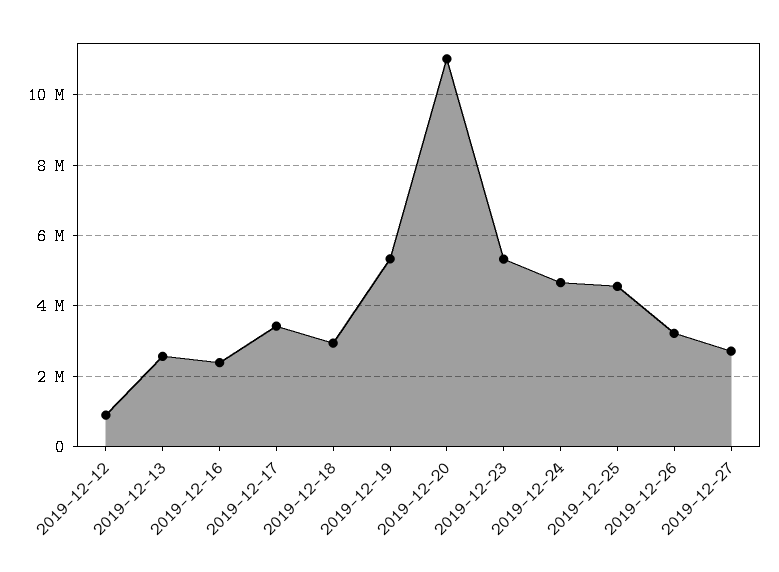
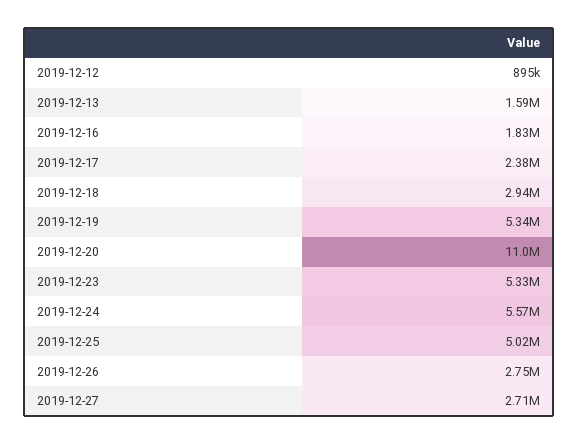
  {
    "2019-12-12": 895000,
-   "2019-12-13": 2600000,
+   "2019-12-13": 1590000,
-   "2019-12-16": 2400000,
+   "2019-12-16": 1830000,
-   "2019-12-17": 3400000,
+   "2019-12-17": 2380000,
    "2019-12-18": 2940000,
    "2019-12-19": 5340000,
    "2019-12-20": 11000000,
    "2019-12-23": 5330000,
-   "2019-12-24": 4600000,
+   "2019-12-24": 5570000,
-   "2019-12-25": 4600000,
+   "2019-12-25": 5020000,
-   "2019-12-26": 3200000,
+   "2019-12-26": 2750000,
    "2019-12-27": 2710000
  }

